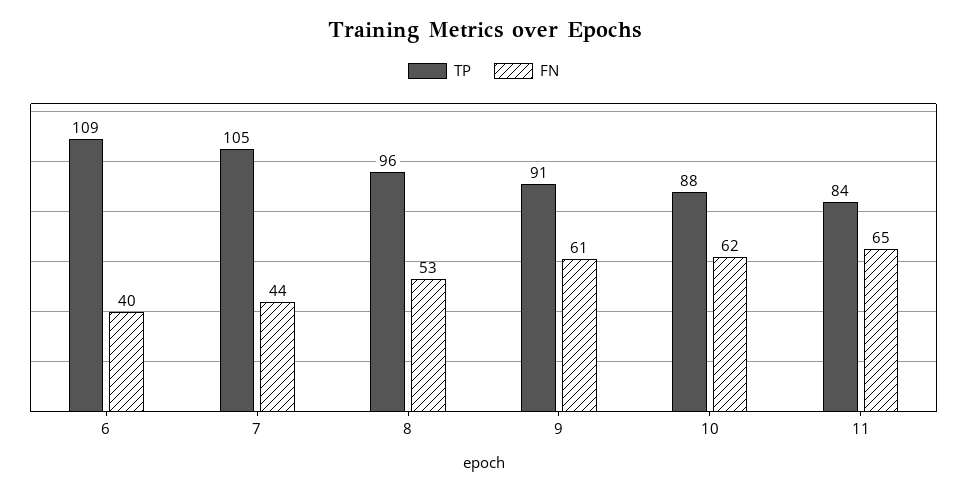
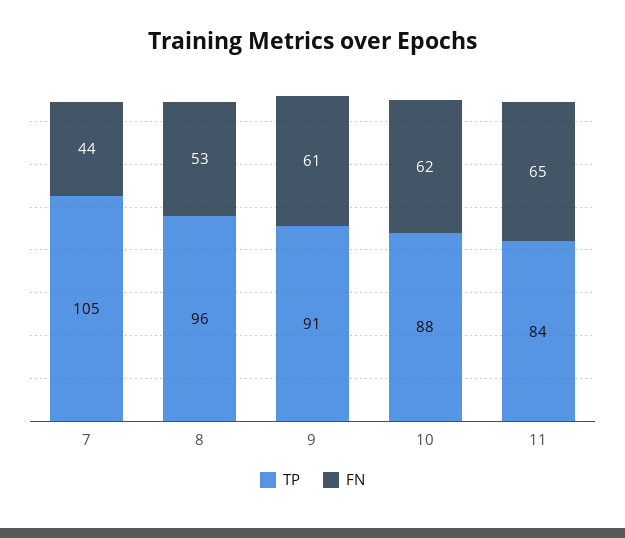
  {
    "TP": {
-     "6": 109,
      "7": 105,
      "8": 96,
      "9": 91,
      "10": 88,
      "11": 84
    },
    "FN": {
-     "6": 40,
      "7": 44,
      "8": 53,
      "9": 61,
      "10": 62,
      "11": 65
    }
  }

